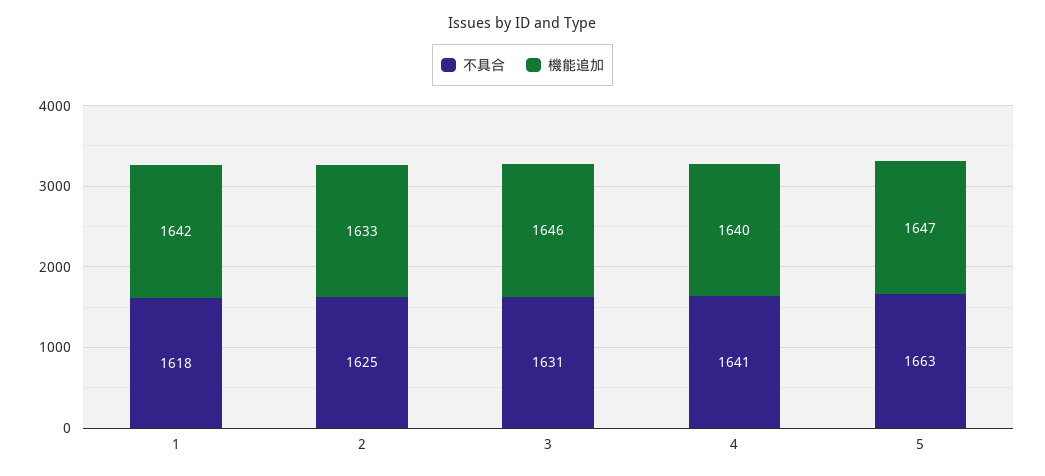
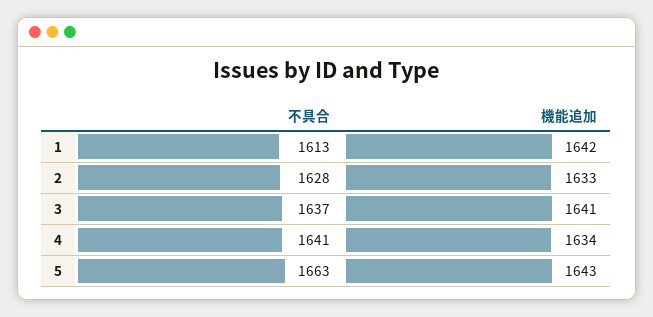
  {
    "不具合": {
-     "1": 1618,
+     "1": 1613,
-     "2": 1625,
+     "2": 1628,
-     "3": 1631,
+     "3": 1637,
      "4": 1641,
      "5": 1663
    },
    "機能追加": {
      "1": 1642,
      "2": 1633,
-     "3": 1646,
+     "3": 1641,
-     "4": 1640,
+     "4": 1634,
-     "5": 1647
+     "5": 1643
    }
  }

